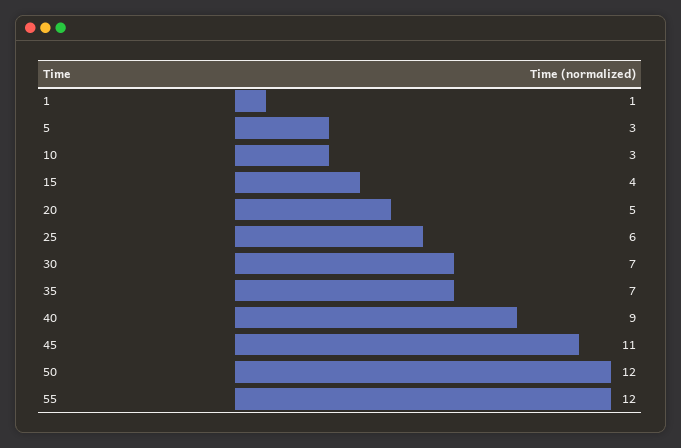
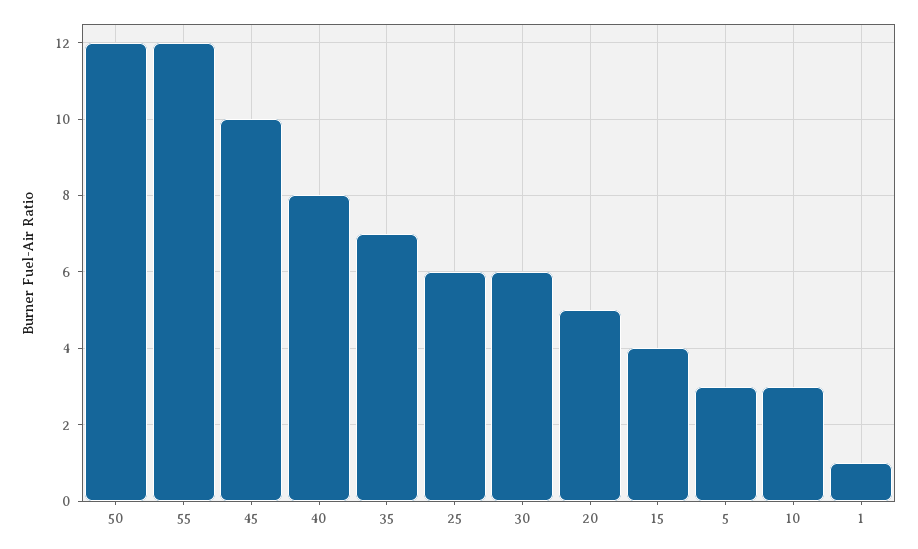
  {
    "1": 1,
    "5": 3,
    "10": 3,
    "15": 4,
    "20": 5,
    "25": 6,
-   "30": 7,
+   "30": 6,
    "35": 7,
-   "40": 9,
+   "40": 8,
-   "45": 11,
+   "45": 10,
    "50": 12,
    "55": 12
  }

